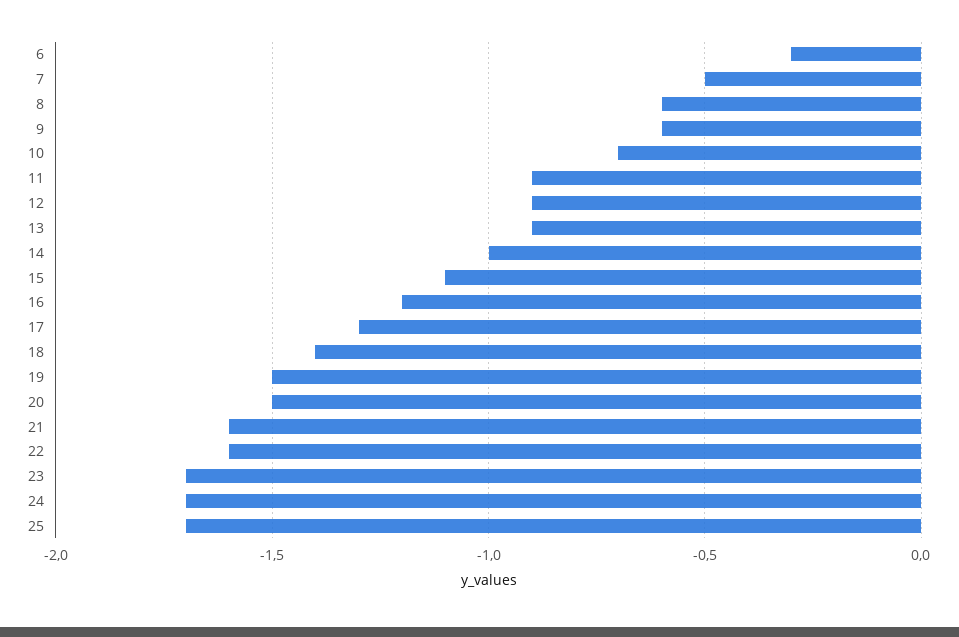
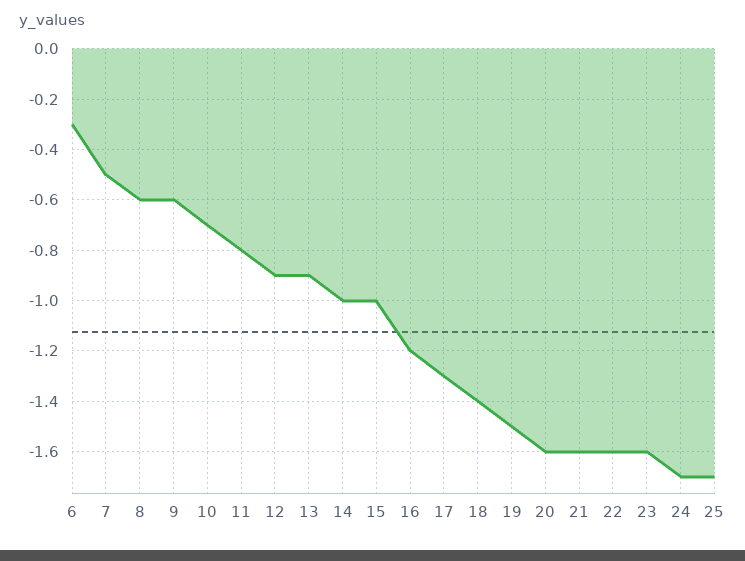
  {
    "6": -0.3,
    "7": -0.5,
    "8": -0.6,
    "9": -0.6,
    "10": -0.7,
-   "11": -0.9,
+   "11": -0.8,
    "12": -0.9,
    "13": -0.9,
    "14": -1,
-   "15": -1.1,
+   "15": -1,
    "16": -1.2,
    "17": -1.3,
    "18": -1.4,
    "19": -1.5,
-   "20": -1.5,
+   "20": -1.6,
    "21": -1.6,
    "22": -1.6,
-   "23": -1.7,
+   "23": -1.6,
    "24": -1.7,
    "25": -1.7
  }

